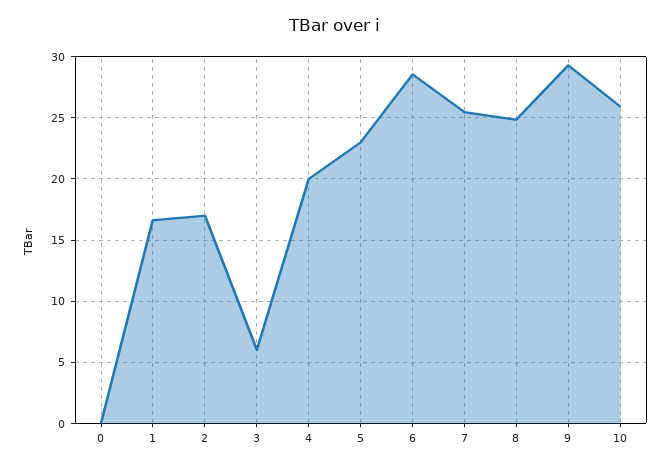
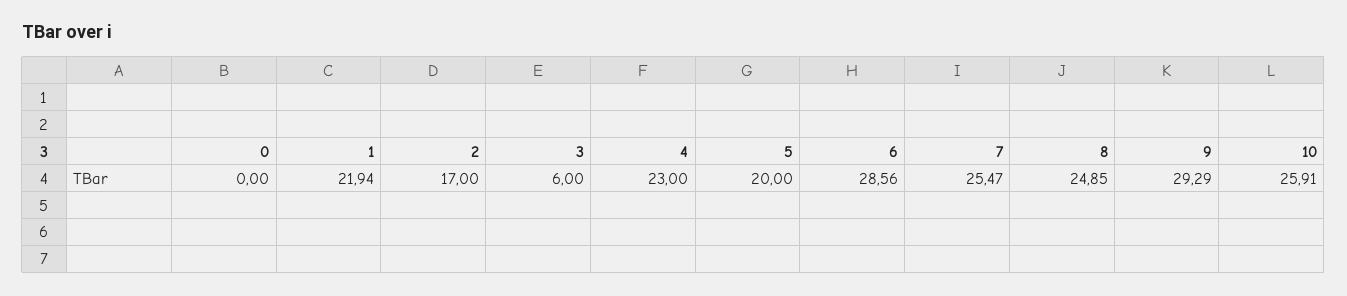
  {
    "0": 0,
-   "1": 16.5,
+   "1": 21.94,
    "2": 17,
    "3": 6,
-   "4": 20,
+   "4": 23,
-   "5": 23,
+   "5": 20,
    "6": 28.56,
    "7": 25.47,
    "8": 24.85,
    "9": 29.29,
    "10": 25.91
  }

